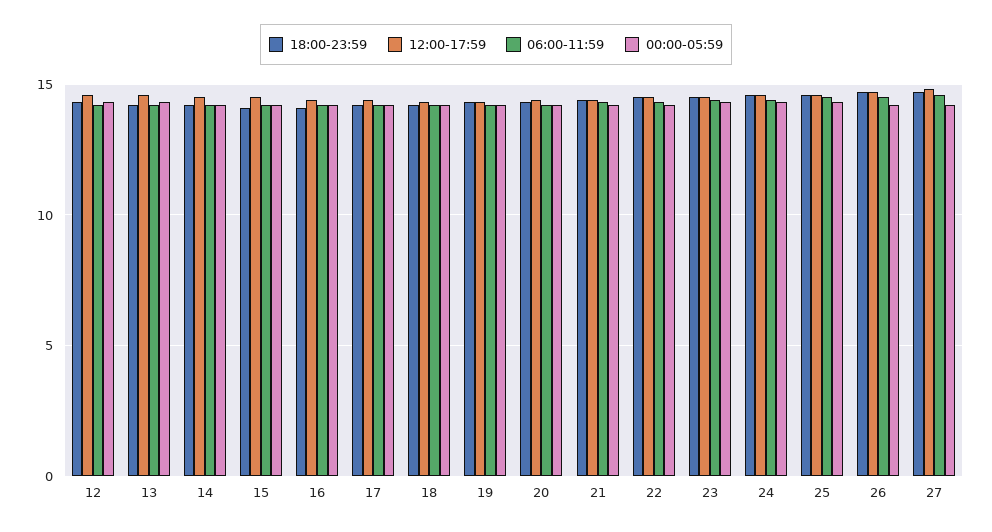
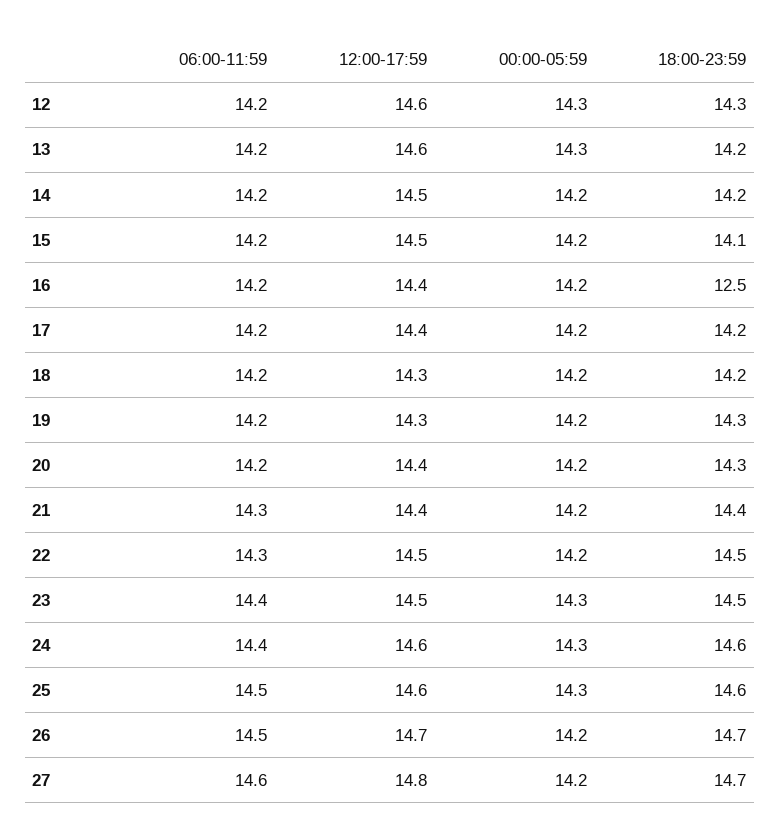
  {
    "18:00-23:59": {
      "12": 14.3,
      "13": 14.2,
      "14": 14.2,
      "15": 14.1,
-     "16": 14,
+     "16": 12.5,
      "17": 14.2,
      "18": 14.2,
      "19": 14.3,
      "20": 14.3,
      "21": 14.4,
      "22": 14.5,
      "23": 14.5,
      "24": 14.6,
      "25": 14.6,
      "26": 14.7,
      "27": 14.7
    },
    "12:00-17:59": {
      "12": 14.6,
      "13": 14.6,
      "14": 14.5,
      "15": 14.5,
      "16": 14.4,
      "17": 14.4,
      "18": 14.3,
      "19": 14.3,
      "20": 14.4,
      "21": 14.4,
      "22": 14.5,
      "23": 14.5,
      "24": 14.6,
      "25": 14.6,
      "26": 14.7,
      "27": 14.8
    },
    "06:00-11:59": {
      "12": 14.2,
      "13": 14.2,
      "14": 14.2,
      "15": 14.2,
      "16": 14.2,
      "17": 14.2,
      "18": 14.2,
      "19": 14.2,
      "20": 14.2,
      "21": 14.3,
      "22": 14.3,
      "23": 14.4,
      "24": 14.4,
      "25": 14.5,
      "26": 14.5,
      "27": 14.6
    },
    "00:00-05:59": {
      "12": 14.3,
      "13": 14.3,
      "14": 14.2,
      "15": 14.2,
      "16": 14.2,
      "17": 14.2,
      "18": 14.2,
      "19": 14.2,
      "20": 14.2,
      "21": 14.2,
      "22": 14.2,
      "23": 14.3,
      "24": 14.3,
      "25": 14.3,
      "26": 14.2,
      "27": 14.2
    }
  }

